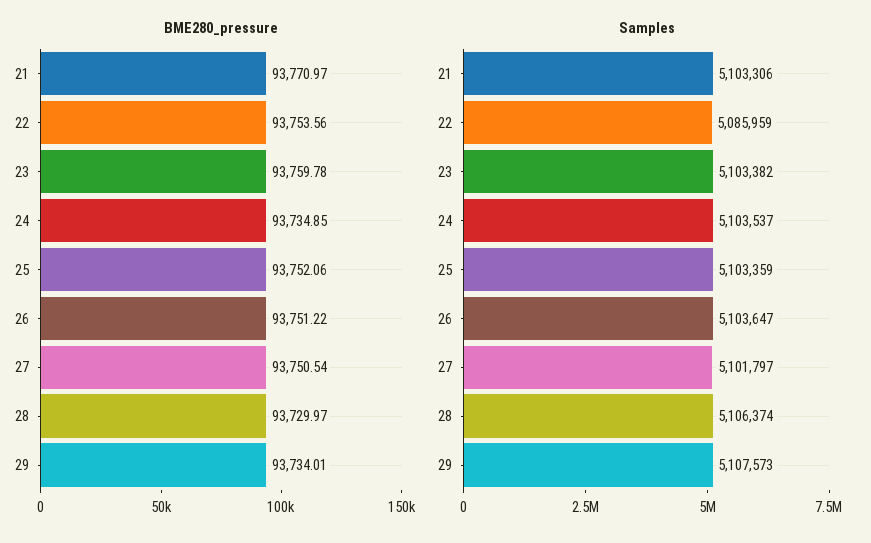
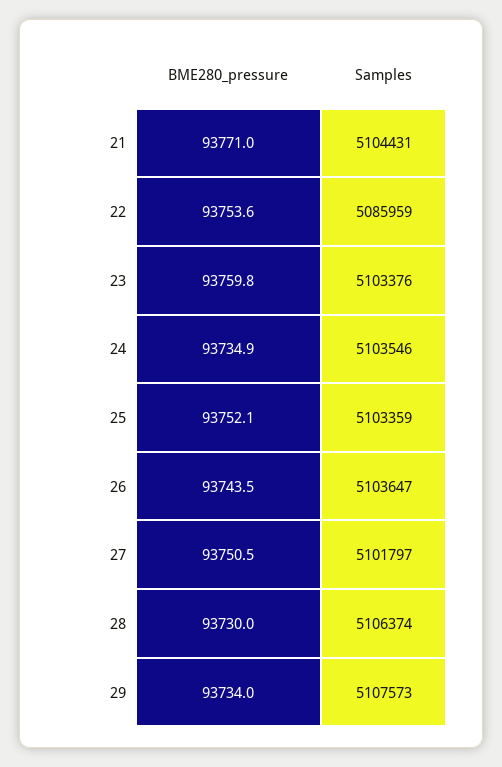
  {
    "BME280_pressure": {
      "21": 93770.97,
      "22": 93753.56,
      "23": 93759.78,
      "24": 93734.85,
      "25": 93752.06,
-     "26": 93751.22,
+     "26": 93743.5,
      "27": 93750.54,
      "28": 93729.97,
      "29": 93734.01
    },
    "Samples": {
-     "21": 5103306,
+     "21": 5104431,
      "22": 5085959,
-     "23": 5103382,
+     "23": 5103376,
-     "24": 5103537,
+     "24": 5103546,
      "25": 5103359,
      "26": 5103647,
      "27": 5101797,
      "28": 5106374,
      "29": 5107573
    }
  }

